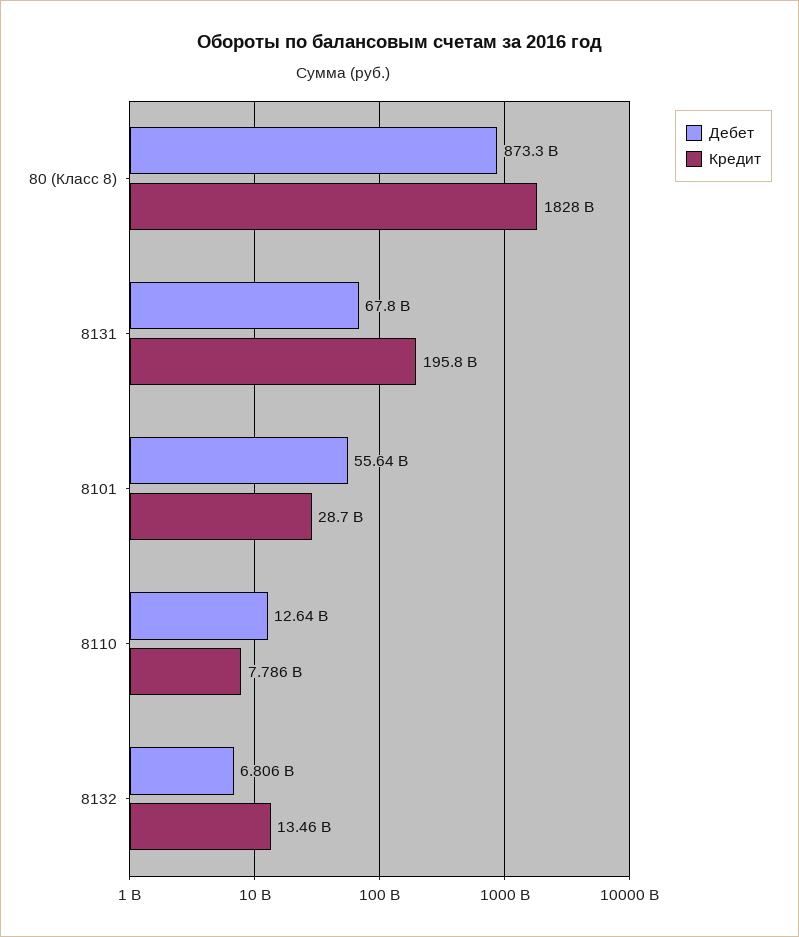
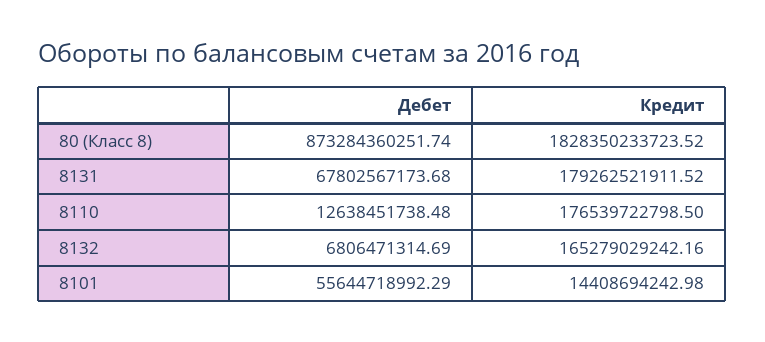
  {
    "Дебет": {
      "80 (Класс 8)": 873284360251.74,
      "8131": 67802567173.68,
      "8101": 55644718992.29,
      "8110": 12638451738.48,
      "8132": 6806471314.69
    },
    "Кредит": {
      "80 (Класс 8)": 1828350233723.52,
-     "8131": 195800000000,
+     "8131": 179262521911.52,
-     "8101": 28700000000,
+     "8101": 14408694242.98,
-     "8110": 7786000000,
+     "8110": 176539722798.5,
-     "8132": 13460000000
+     "8132": 165279029242.16
    }
  }

